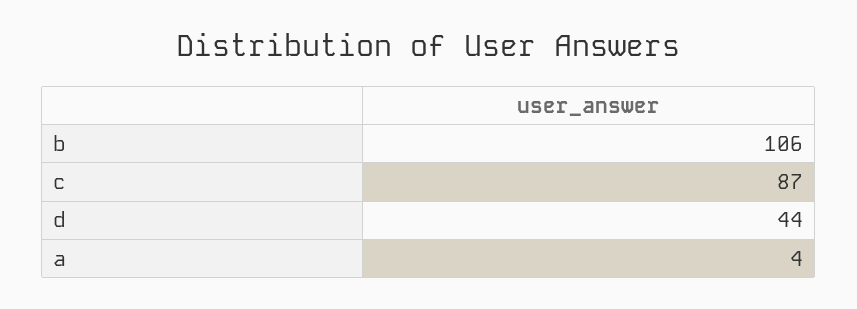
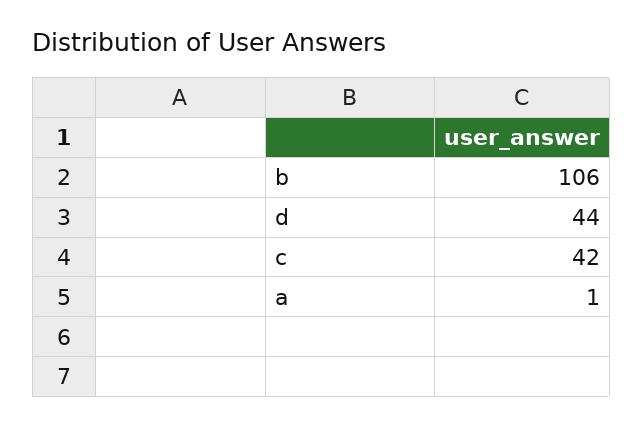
  {
    "b": 106,
-   "c": 87,
+   "c": 42,
    "d": 44,
-   "a": 4
+   "a": 1
  }

